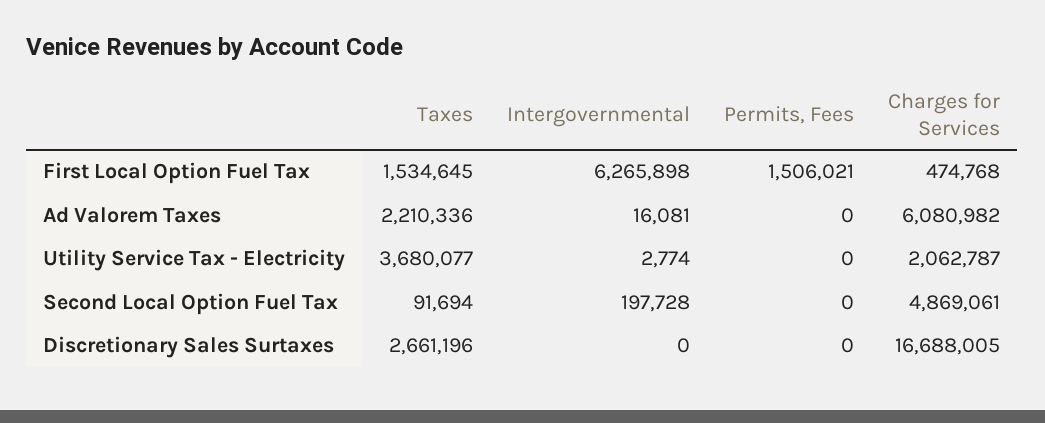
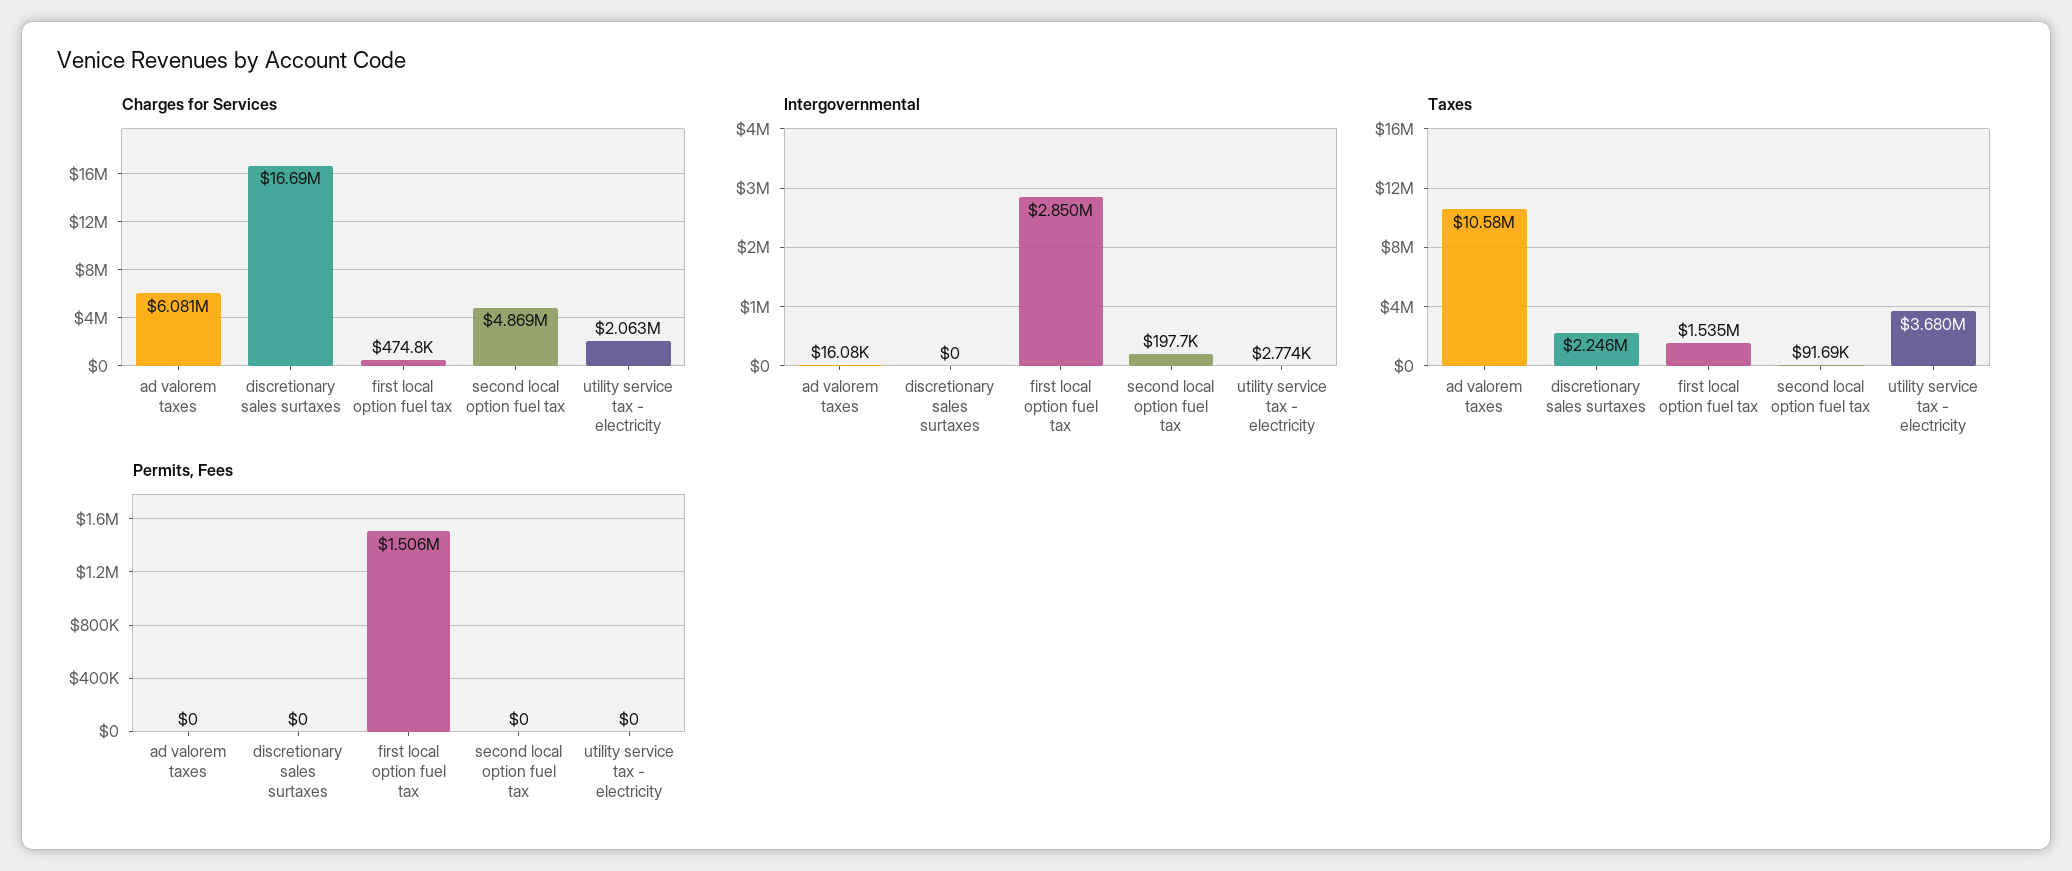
  {
    "Taxes": {
      "First Local Option Fuel Tax": 1534645,
-     "Ad Valorem Taxes": 2210336,
+     "Ad Valorem Taxes": 10580000,
      "Utility Service Tax - Electricity": 3680077,
      "Second Local Option Fuel Tax": 91694,
-     "Discretionary Sales Surtaxes": 2661196
+     "Discretionary Sales Surtaxes": 2246000
    },
    "Intergovernmental": {
-     "First Local Option Fuel Tax": 6265898,
+     "First Local Option Fuel Tax": 2850000,
      "Ad Valorem Taxes": 16081,
      "Utility Service Tax - Electricity": 2774,
      "Second Local Option Fuel Tax": 197728,
      "Discretionary Sales Surtaxes": 0
    },
    "Permits, Fees": {
      "First Local Option Fuel Tax": 1506021,
      "Ad Valorem Taxes": 0,
      "Utility Service Tax - Electricity": 0,
      "Second Local Option Fuel Tax": 0,
      "Discretionary Sales Surtaxes": 0
    },
    "Charges for Services": {
      "First Local Option Fuel Tax": 474768,
      "Ad Valorem Taxes": 6080982,
      "Utility Service Tax - Electricity": 2062787,
      "Second Local Option Fuel Tax": 4869061,
      "Discretionary Sales Surtaxes": 16688005
    }
  }

